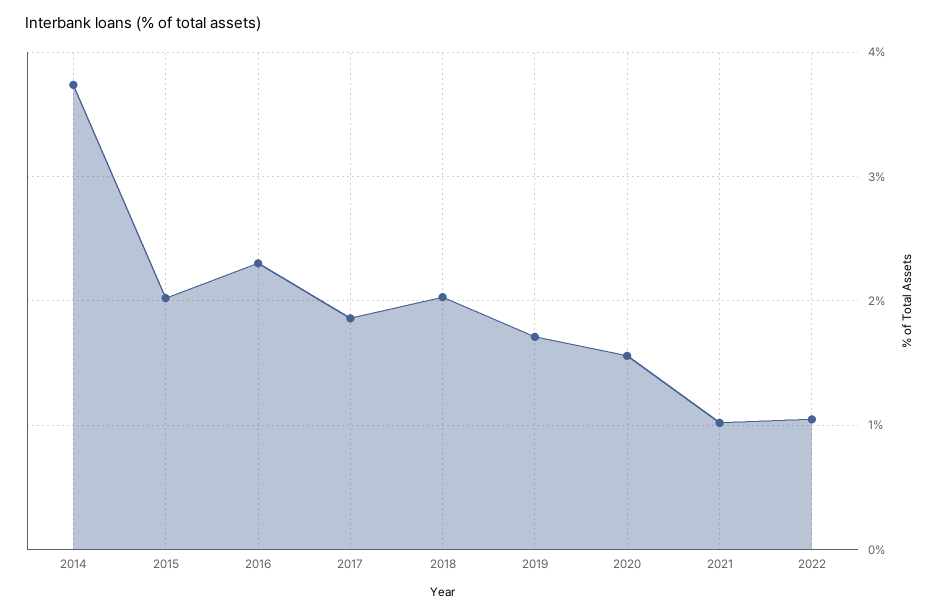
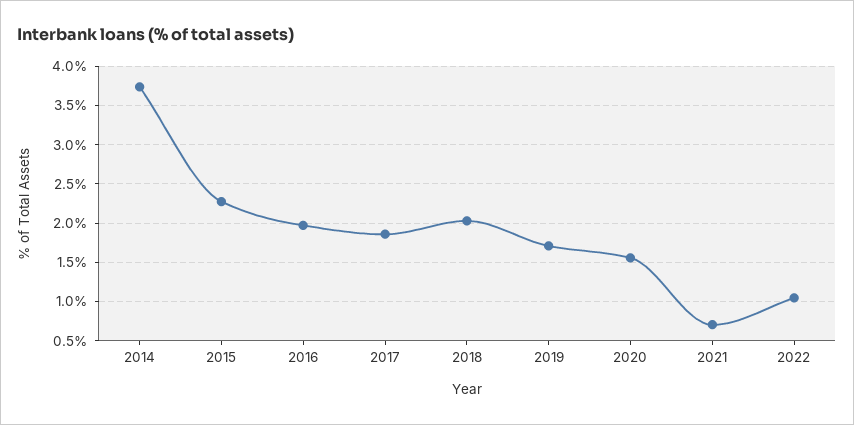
  {
    "2014": 3.7,
-   "2015": 2,
+   "2015": 2.3,
-   "2016": 2.3,
+   "2016": 2,
    "2017": 1.9,
    "2018": 2,
    "2019": 1.7,
    "2020": 1.6,
-   "2021": 1,
+   "2021": 0.7,
    "2022": 1
  }

